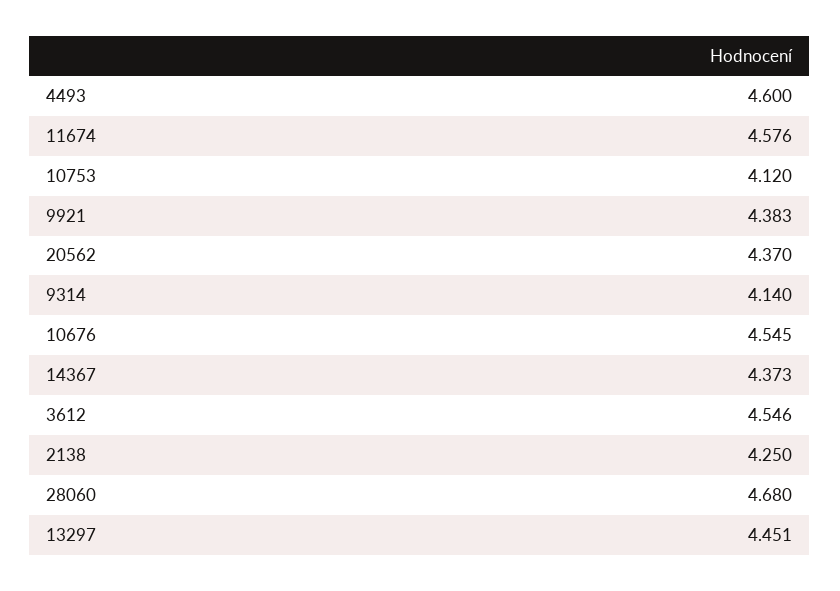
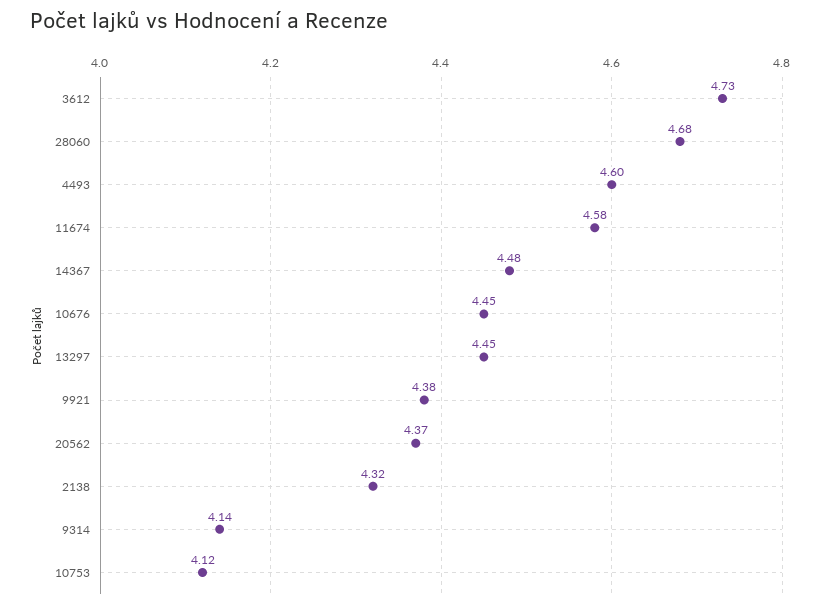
  {
    "4493": 4.6,
    "11674": 4.576,
    "10753": 4.12,
    "9921": 4.383,
    "20562": 4.37,
    "9314": 4.14,
-   "10676": 4.545,
+   "10676": 4.45,
-   "14367": 4.373,
+   "14367": 4.48,
-   "3612": 4.546,
+   "3612": 4.73,
-   "2138": 4.25,
+   "2138": 4.32,
    "28060": 4.68,
    "13297": 4.451
  }

